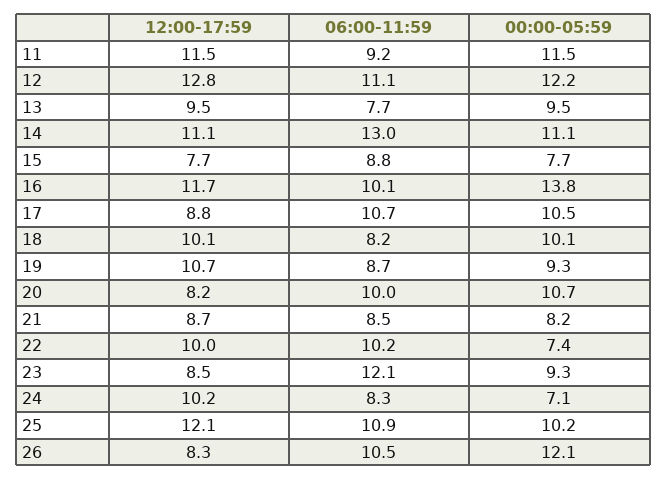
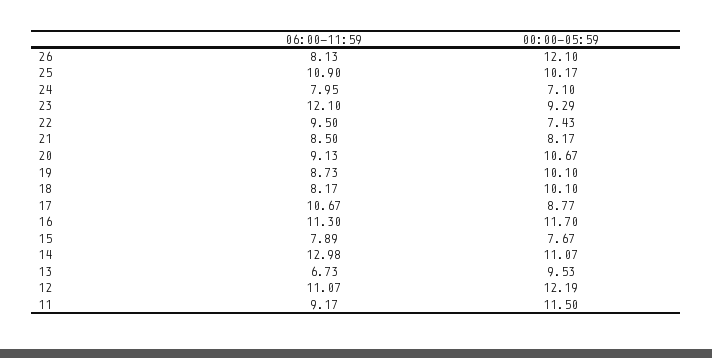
  {
-   "12:00-17:59": {
-     "11": 11.5,
-     "12": 12.8,
-     "13": 9.5,
-     "14": 11.1,
-     "15": 7.7,
-     "16": 11.7,
-     "17": 8.8,
-     "18": 10.1,
-     "19": 10.7,
-     "20": 8.2,
-     "21": 8.7,
-     "22": 10,
-     "23": 8.5,
-     "24": 10.2,
-     "25": 12.1,
-     "26": 8.3
-   },
    "06:00-11:59": {
      "11": 9.17,
      "12": 11.07,
-     "13": 7.7,
+     "13": 6.73,
      "14": 12.98,
-     "15": 8.8,
+     "15": 7.89,
-     "16": 10.1,
+     "16": 11.3,
      "17": 10.67,
      "18": 8.17,
      "19": 8.73,
-     "20": 10,
+     "20": 9.13,
      "21": 8.5,
-     "22": 10.2,
+     "22": 9.5,
      "23": 12.1,
-     "24": 8.3,
+     "24": 7.95,
      "25": 10.9,
-     "26": 10.5
+     "26": 8.13
    },
    "00:00-05:59": {
      "11": 11.5,
      "12": 12.19,
      "13": 9.53,
      "14": 11.07,
      "15": 7.67,
-     "16": 13.8,
+     "16": 11.7,
-     "17": 10.5,
+     "17": 8.77,
      "18": 10.1,
-     "19": 9.3,
+     "19": 10.1,
      "20": 10.67,
      "21": 8.17,
      "22": 7.43,
      "23": 9.29,
      "24": 7.1,
      "25": 10.17,
      "26": 12.1
    }
  }

